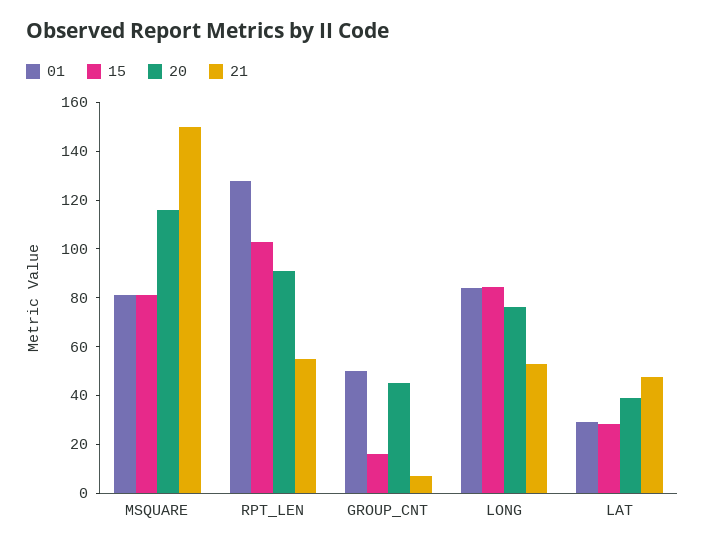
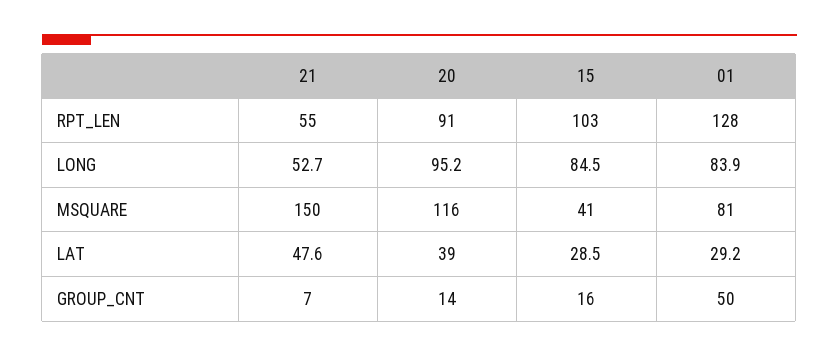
  {
    "01": {
      "MSQUARE": 81,
      "RPT_LEN": 128,
      "GROUP_CNT": 50,
      "LONG": 83.9,
      "LAT": 29.2
    },
    "15": {
-     "MSQUARE": 80,
+     "MSQUARE": 41,
      "RPT_LEN": 103,
      "GROUP_CNT": 16,
      "LONG": 84.5,
      "LAT": 28.5
    },
    "20": {
      "MSQUARE": 116,
      "RPT_LEN": 91,
-     "GROUP_CNT": 45,
+     "GROUP_CNT": 14,
-     "LONG": 75,
+     "LONG": 95.2,
      "LAT": 39
    },
    "21": {
      "MSQUARE": 150,
      "RPT_LEN": 55,
      "GROUP_CNT": 7,
      "LONG": 52.7,
      "LAT": 47.6
    }
  }

